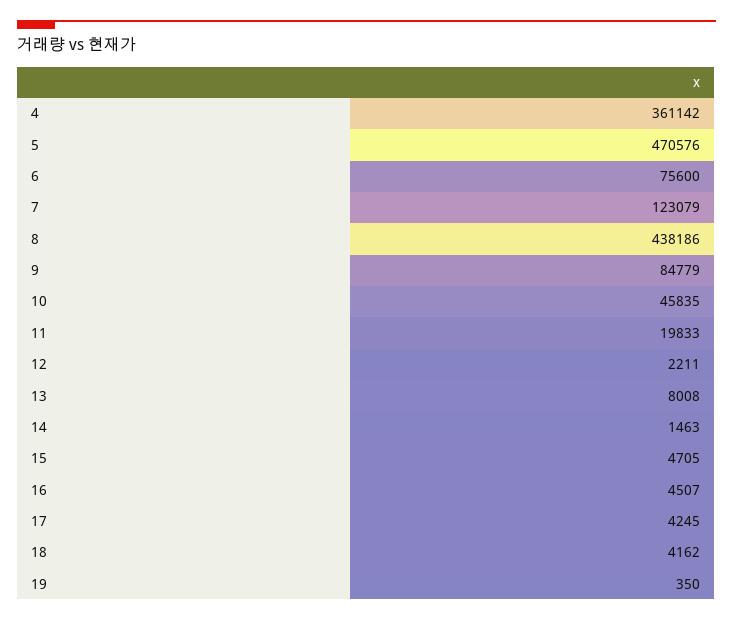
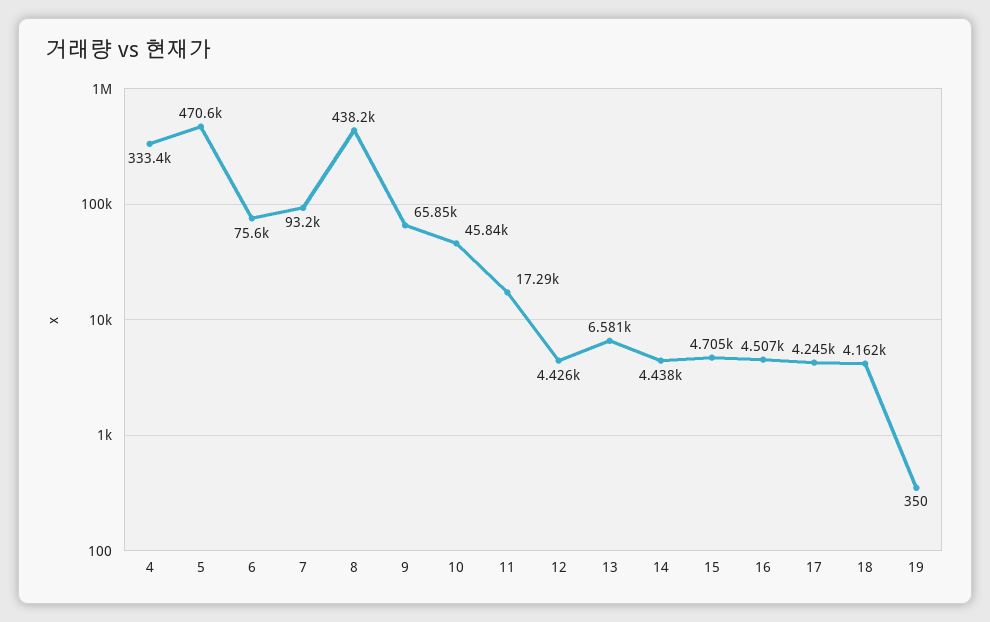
  {
-   "4": 361142,
+   "4": 333400,
    "5": 470576,
    "6": 75600,
-   "7": 123079,
+   "7": 93200,
    "8": 438186,
-   "9": 84779,
+   "9": 65850,
    "10": 45835,
-   "11": 19833,
+   "11": 17290,
-   "12": 2211,
+   "12": 4426,
-   "13": 8008,
+   "13": 6581,
-   "14": 1463,
+   "14": 4438,
    "15": 4705,
    "16": 4507,
    "17": 4245,
    "18": 4162,
    "19": 350
  }

